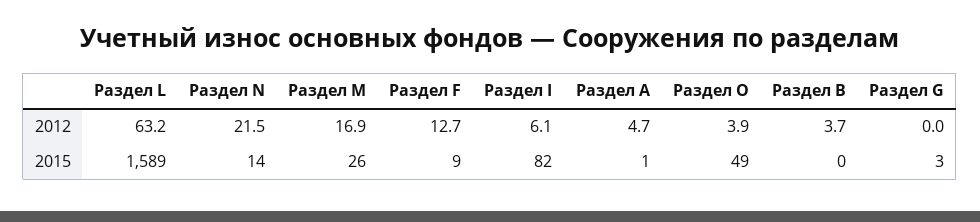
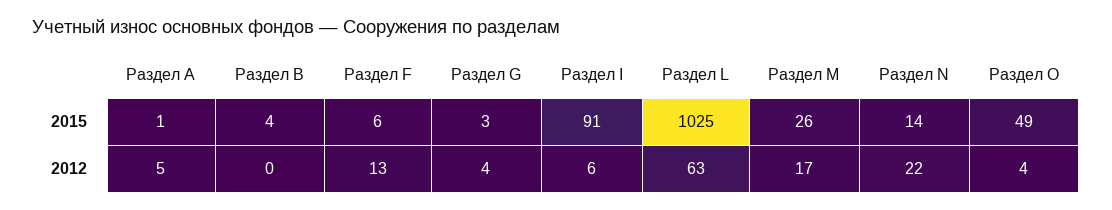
  {
    "Раздел L": {
      "2012": 63.2,
-     "2015": 1589
+     "2015": 1025
    },
    "Раздел N": {
      "2012": 21.5,
      "2015": 14
    },
    "Раздел M": {
      "2012": 16.9,
      "2015": 26
    },
    "Раздел F": {
      "2012": 12.7,
-     "2015": 9
+     "2015": 6
    },
    "Раздел I": {
      "2012": 6.1,
-     "2015": 82
+     "2015": 91
    },
    "Раздел А": {
      "2012": 4.7,
      "2015": 1
    },
    "Раздел O": {
      "2012": 3.9,
      "2015": 49
    },
    "Раздел В": {
-     "2012": 3.7,
+     "2012": 0,
-     "2015": 0
+     "2015": 4
    },
    "Раздел G": {
-     "2012": 0,
+     "2012": 4,
      "2015": 3
    }
  }

